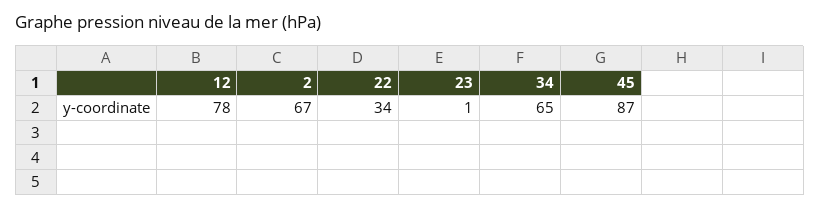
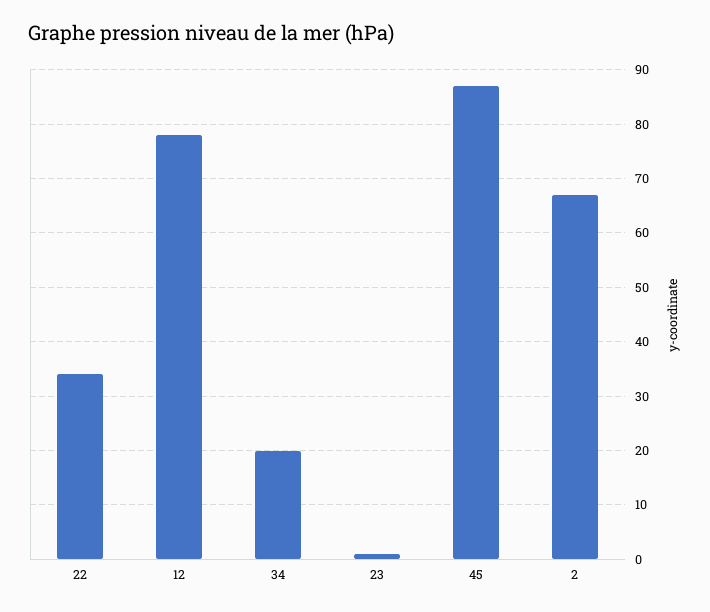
  {
    "12": 78,
    "2": 67,
    "22": 34,
    "23": 1,
-   "34": 65,
+   "34": 20,
    "45": 87
  }

